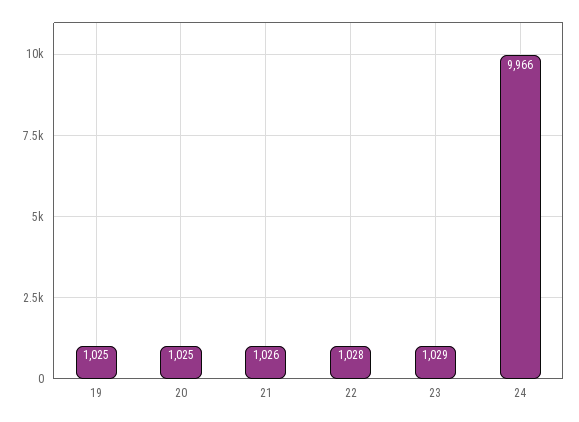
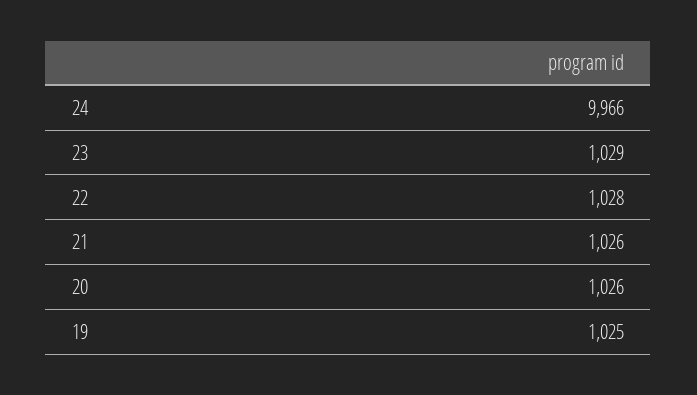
  {
    "19": 1025,
-   "20": 1025,
+   "20": 1026,
    "21": 1026,
    "22": 1028,
    "23": 1029,
    "24": 9966
  }

